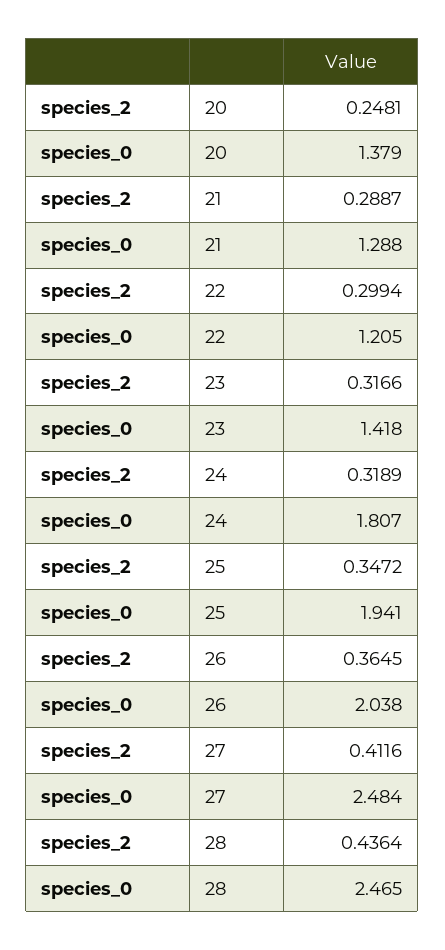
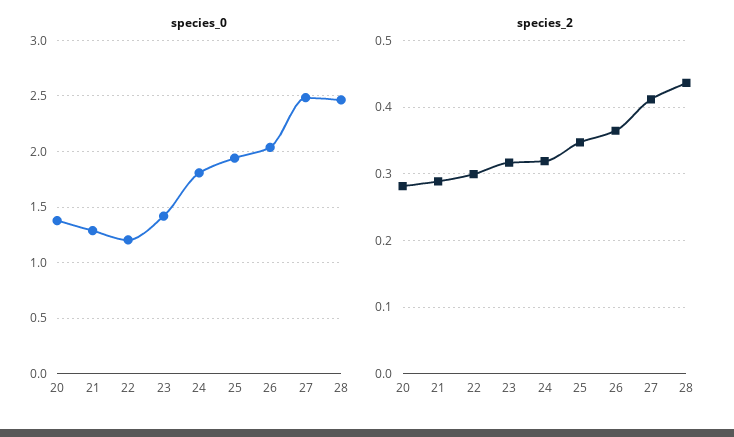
  {
    "species_2": {
-     "20": 0.2481,
+     "20": 0.28,
      "21": 0.2887,
      "22": 0.2994,
      "23": 0.3166,
      "24": 0.3189,
      "25": 0.3472,
      "26": 0.3645,
      "27": 0.4116,
      "28": 0.4364
    },
    "species_0": {
      "20": 1.379,
      "21": 1.288,
      "22": 1.205,
      "23": 1.418,
      "24": 1.807,
      "25": 1.941,
      "26": 2.038,
      "27": 2.484,
      "28": 2.465
    }
  }

